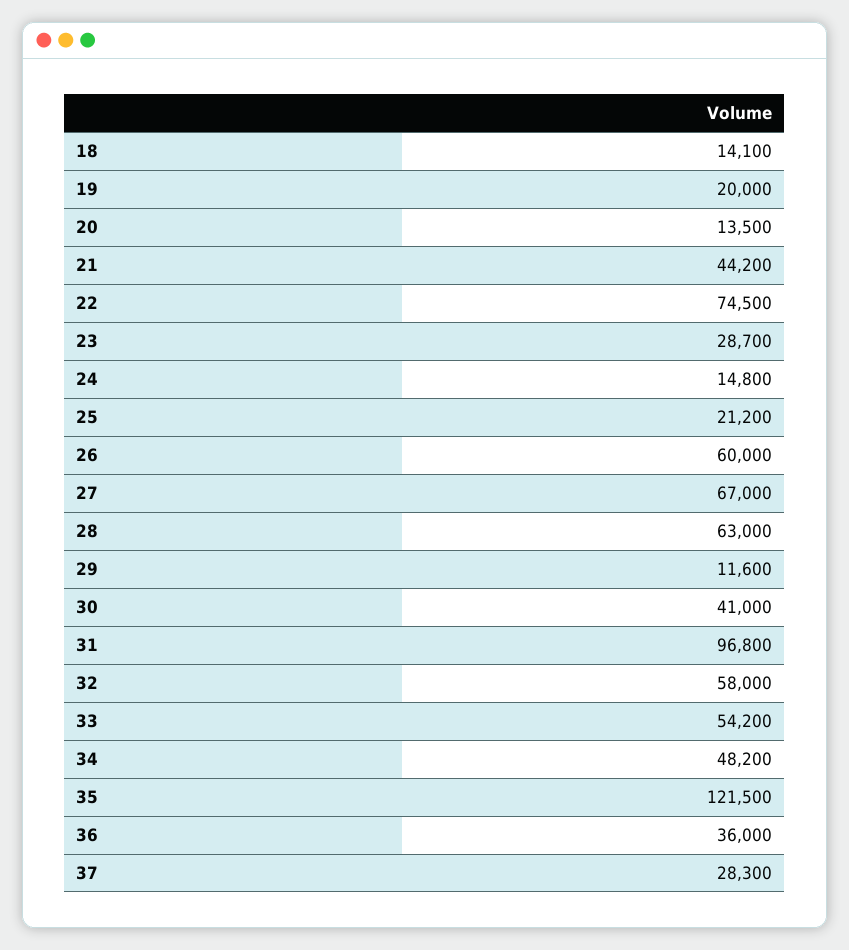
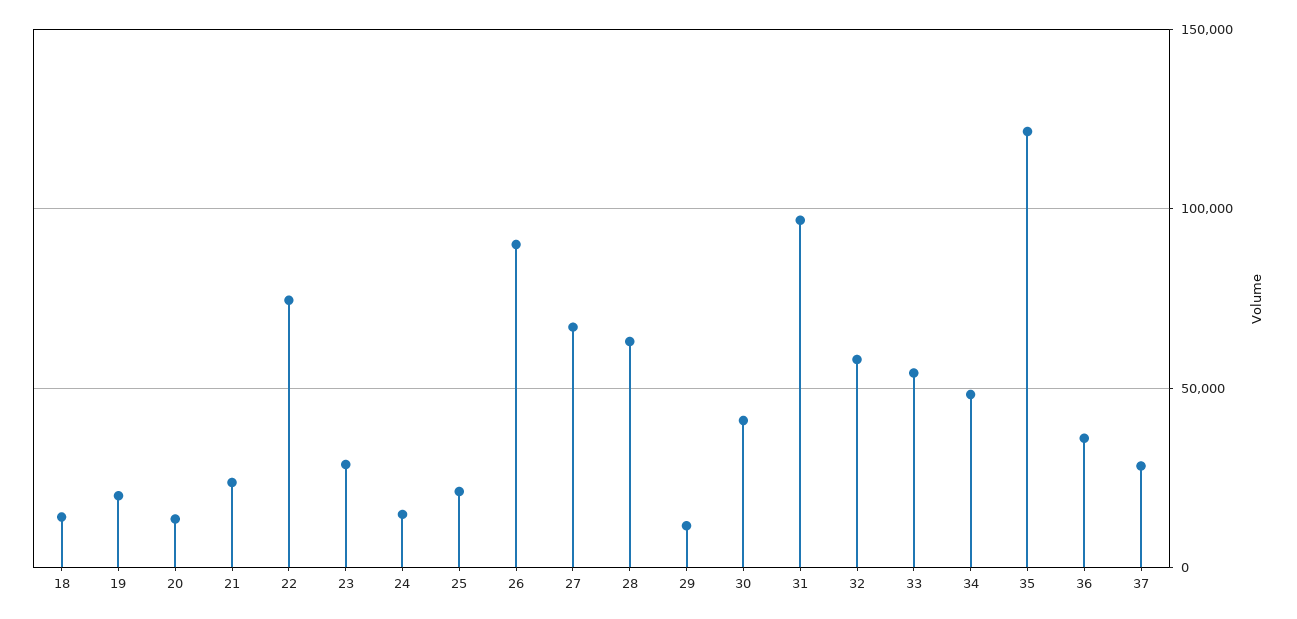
  {
    "18": 14100,
    "19": 20000,
    "20": 13500,
-   "21": 44200,
+   "21": 25000,
    "22": 74500,
    "23": 28700,
    "24": 14800,
    "25": 21200,
-   "26": 60000,
+   "26": 90000,
    "27": 67000,
    "28": 63000,
    "29": 11600,
    "30": 41000,
    "31": 96800,
    "32": 58000,
    "33": 54200,
    "34": 48200,
    "35": 121500,
    "36": 36000,
    "37": 28300
  }

